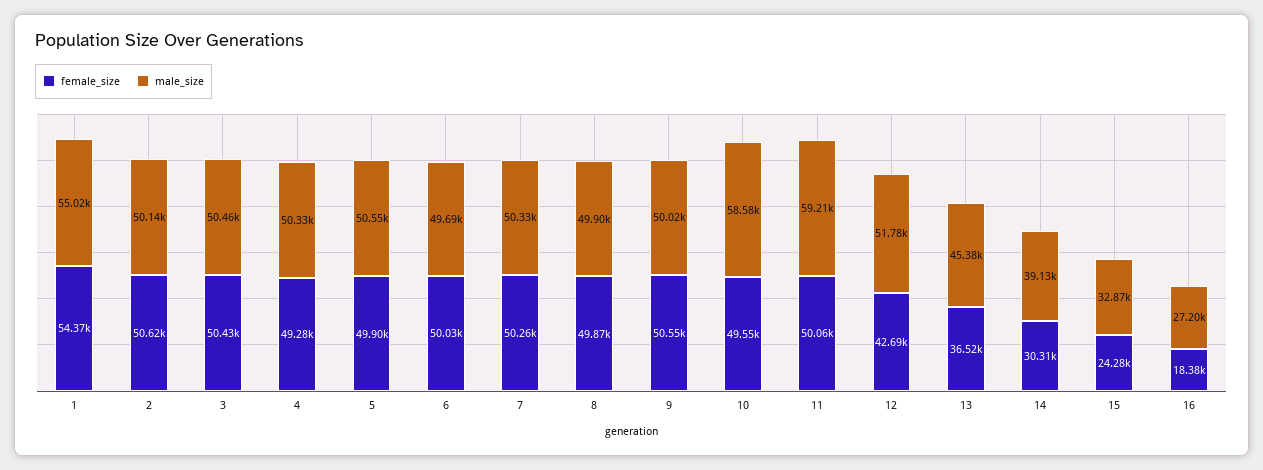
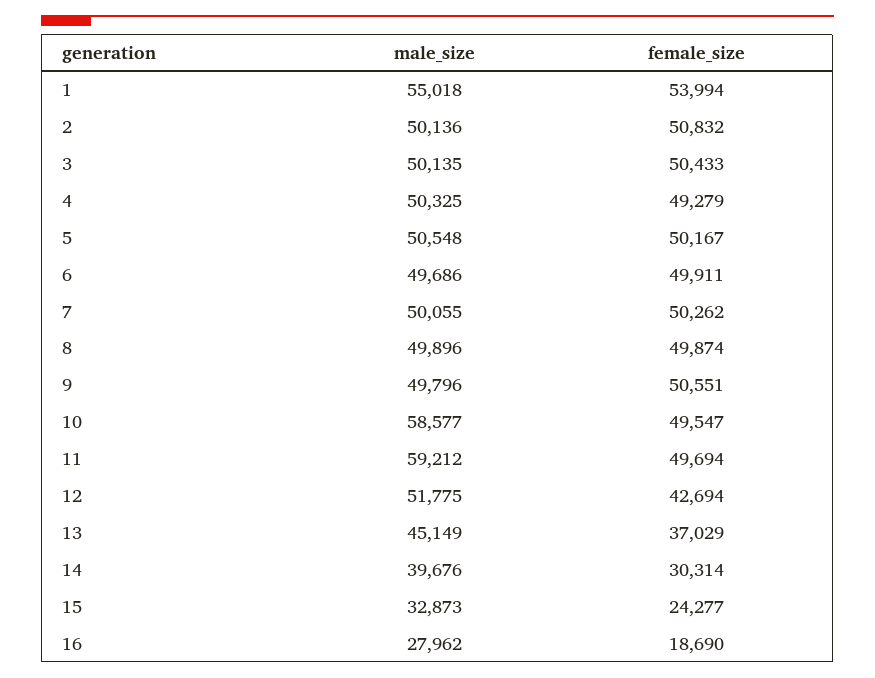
  {
    "female_size": {
-     "1": 54370,
+     "1": 53994,
-     "2": 50620,
+     "2": 50832,
      "3": 50433,
      "4": 49279,
-     "5": 49900,
+     "5": 50167,
-     "6": 50030,
+     "6": 49911,
      "7": 50262,
      "8": 49874,
      "9": 50551,
      "10": 49547,
-     "11": 50060,
+     "11": 49694,
      "12": 42694,
-     "13": 36520,
+     "13": 37029,
      "14": 30314,
      "15": 24277,
-     "16": 18380
+     "16": 18690
    },
    "male_size": {
      "1": 55018,
      "2": 50136,
-     "3": 50460,
+     "3": 50135,
      "4": 50325,
      "5": 50548,
      "6": 49686,
-     "7": 50330,
+     "7": 50055,
      "8": 49896,
-     "9": 50020,
+     "9": 49796,
      "10": 58577,
      "11": 59212,
      "12": 51775,
-     "13": 45380,
+     "13": 45149,
-     "14": 39130,
+     "14": 39676,
      "15": 32873,
-     "16": 27200
+     "16": 27962
    }
  }

